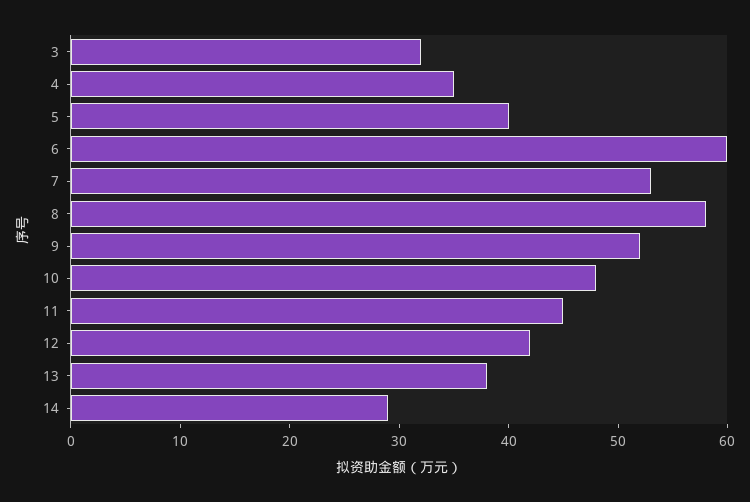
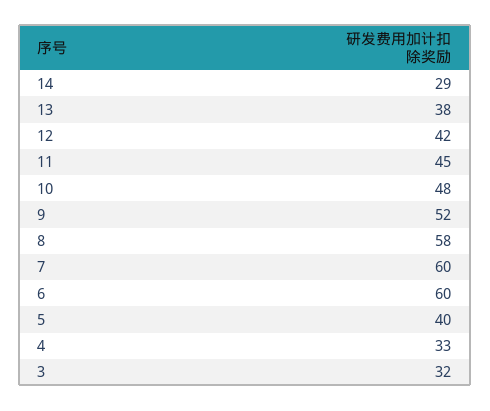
  {
    "3": 32,
-   "4": 35,
+   "4": 33,
    "5": 40,
    "6": 60,
-   "7": 53,
+   "7": 60,
    "8": 58,
    "9": 52,
    "10": 48,
    "11": 45,
    "12": 42,
    "13": 38,
    "14": 29
  }

